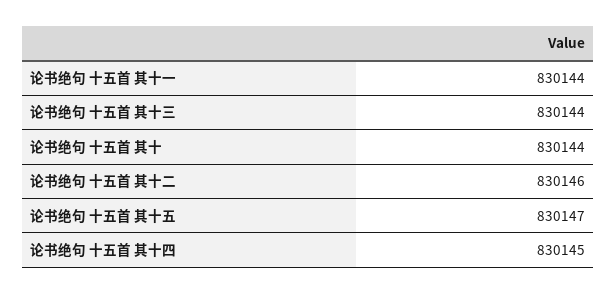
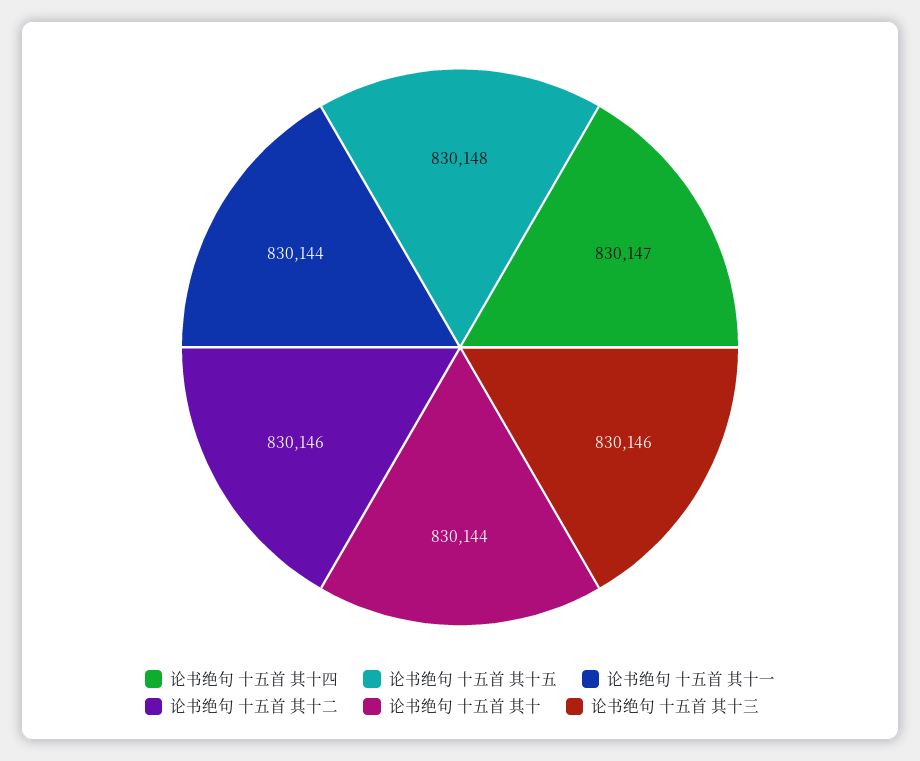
  {
    "论书绝句 十五首 其十一": 830144,
-   "论书绝句 十五首 其十三": 830144,
+   "论书绝句 十五首 其十三": 830146,
    "论书绝句 十五首 其十": 830144,
    "论书绝句 十五首 其十二": 830146,
-   "论书绝句 十五首 其十五": 830147,
+   "论书绝句 十五首 其十五": 830148,
-   "论书绝句 十五首 其十四": 830145
+   "论书绝句 十五首 其十四": 830147
  }

